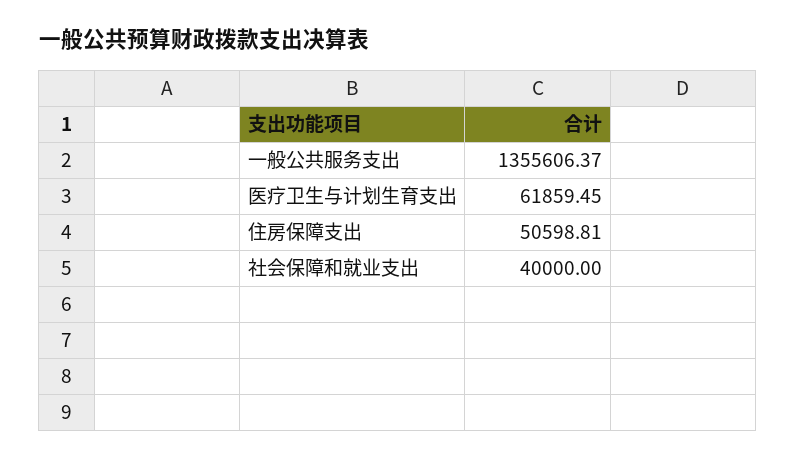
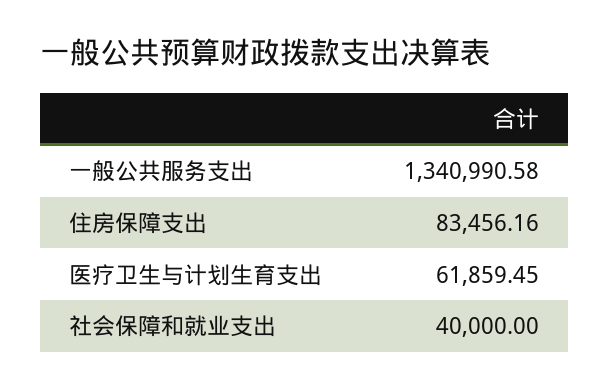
  {
-   "一般公共服务支出": 1355606.37,
+   "一般公共服务支出": 1340990.58,
    "医疗卫生与计划生育支出": 61859.45,
-   "住房保障支出": 50598.81,
+   "住房保障支出": 83456.16,
    "社会保障和就业支出": 40000
  }

